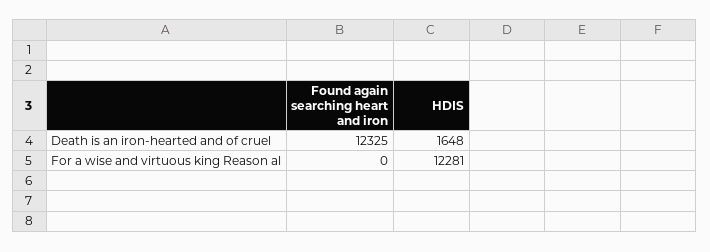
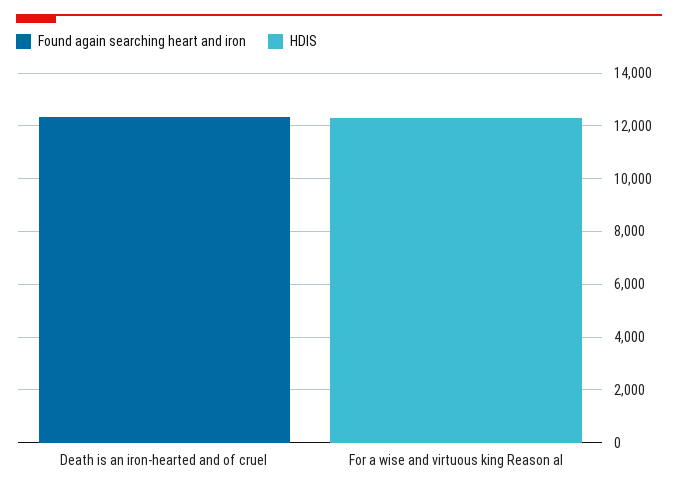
  {
    "Found again searching heart and iron": {
      "Death is an iron-hearted and of cruel": 12325,
      "For a wise and virtuous king Reason al": 0
    },
    "HDIS": {
-     "Death is an iron-hearted and of cruel": 1648,
+     "Death is an iron-hearted and of cruel": 0,
      "For a wise and virtuous king Reason al": 12281
    }
  }

